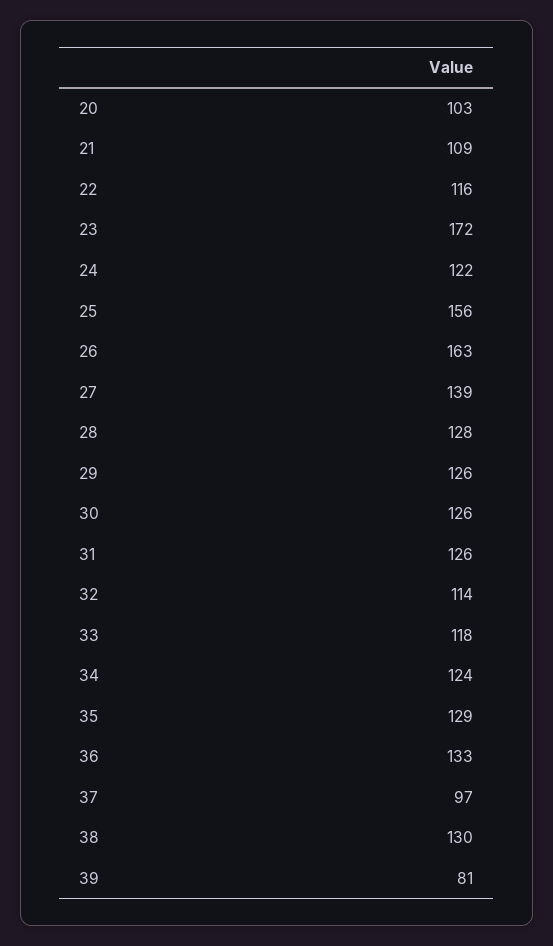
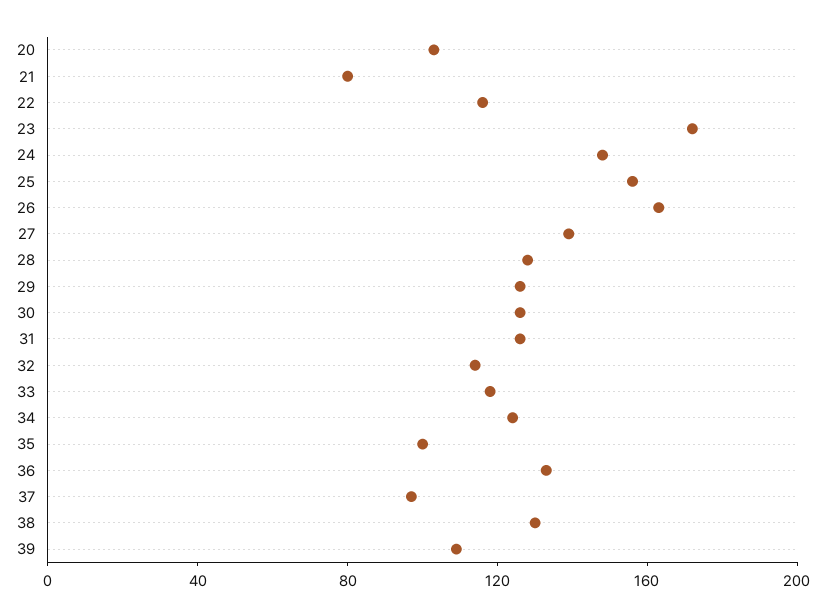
  {
    "20": 103,
-   "21": 109,
+   "21": 80,
    "22": 116,
    "23": 172,
-   "24": 122,
+   "24": 150,
    "25": 156,
    "26": 163,
    "27": 139,
    "28": 128,
    "29": 126,
    "30": 126,
    "31": 126,
    "32": 114,
    "33": 118,
    "34": 124,
-   "35": 129,
+   "35": 100,
    "36": 133,
    "37": 97,
    "38": 130,
-   "39": 81
+   "39": 110
  }

